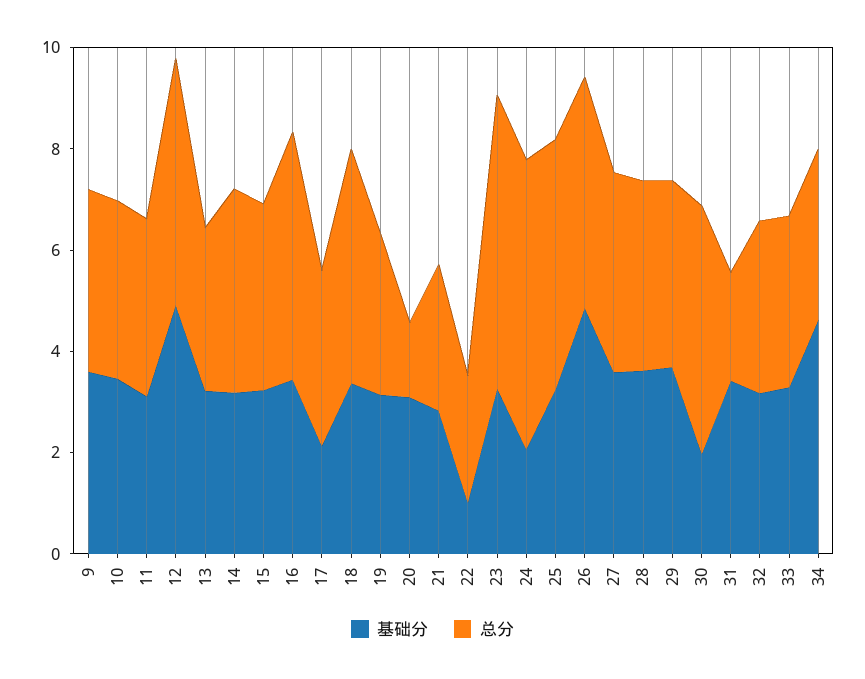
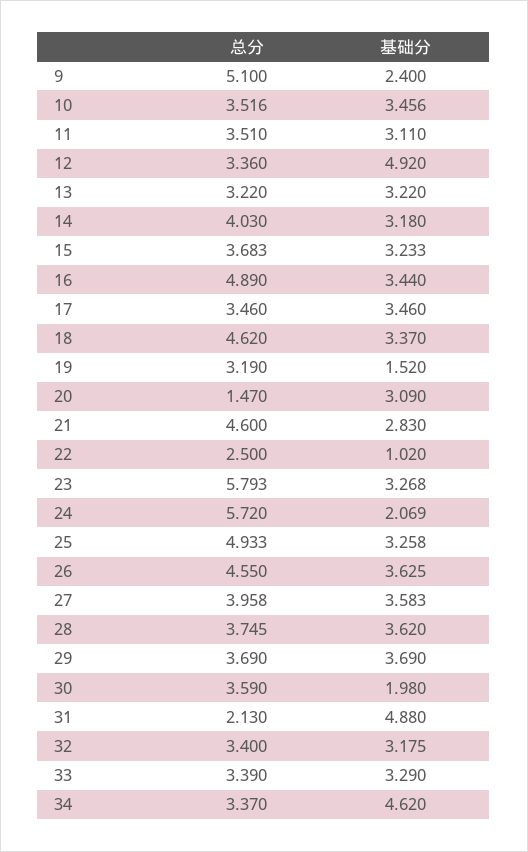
  {
    "基础分": {
-     "9": 3.5,
+     "9": 2.4,
      "10": 3.456,
      "11": 3.11,
      "12": 4.92,
      "13": 3.22,
      "14": 3.18,
      "15": 3.233,
      "16": 3.44,
-     "17": 2,
+     "17": 3.46,
      "18": 3.37,
-     "19": 3,
+     "19": 1.52,
      "20": 3.09,
      "21": 2.83,
      "22": 1.02,
      "23": 3.268,
      "24": 2.069,
      "25": 3.258,
-     "26": 5,
+     "26": 3.625,
      "27": 3.583,
      "28": 3.62,
      "29": 3.69,
      "30": 1.98,
-     "31": 3.5,
+     "31": 4.88,
      "32": 3.175,
      "33": 3.29,
      "34": 4.62
    },
    "总分": {
-     "9": 3.5,
+     "9": 5.1,
      "10": 3.516,
      "11": 3.51,
-     "12": 5,
+     "12": 3.36,
      "13": 3.22,
      "14": 4.03,
      "15": 3.683,
      "16": 4.89,
      "17": 3.46,
      "18": 4.62,
      "19": 3.19,
      "20": 1.47,
-     "21": 3,
+     "21": 4.6,
      "22": 2.5,
      "23": 5.793,
      "24": 5.72,
      "25": 4.933,
      "26": 4.55,
      "27": 3.958,
      "28": 3.745,
      "29": 3.69,
-     "30": 5,
+     "30": 3.59,
      "31": 2.13,
      "32": 3.4,
      "33": 3.39,
      "34": 3.37
    }
  }

